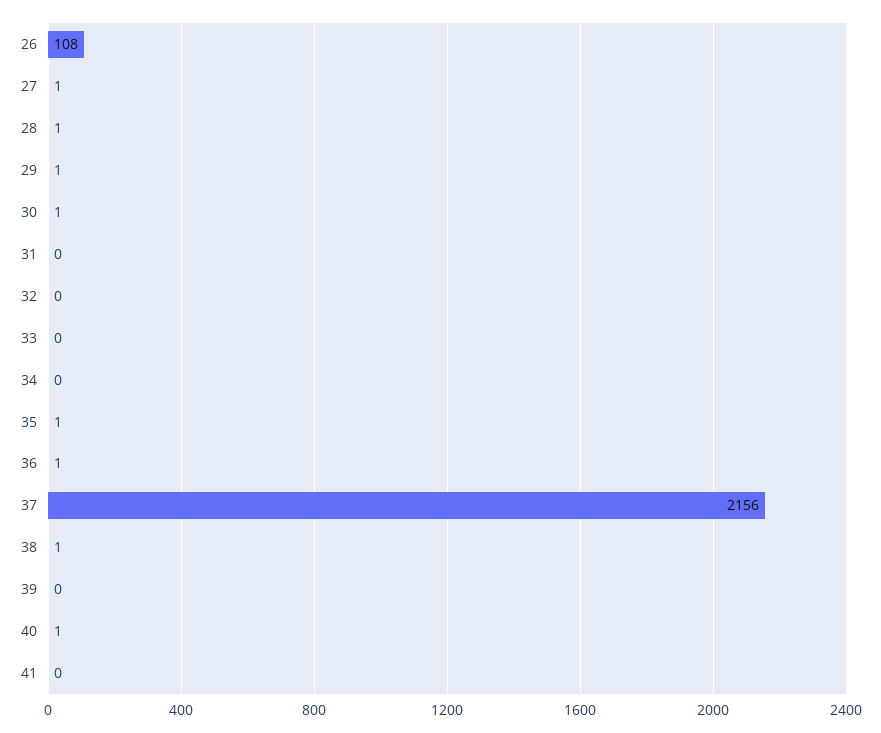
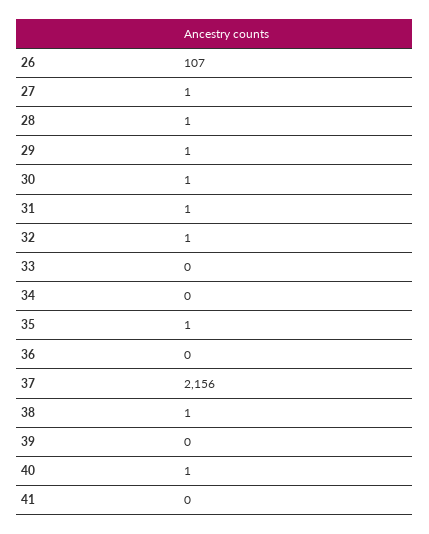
  {
-   "26": 108,
+   "26": 107,
    "27": 1,
    "28": 1,
    "29": 1,
    "30": 1,
-   "31": 0,
+   "31": 1,
-   "32": 0,
+   "32": 1,
    "33": 0,
    "34": 0,
    "35": 1,
-   "36": 1,
+   "36": 0,
    "37": 2156,
    "38": 1,
    "39": 0,
    "40": 1,
    "41": 0
  }

